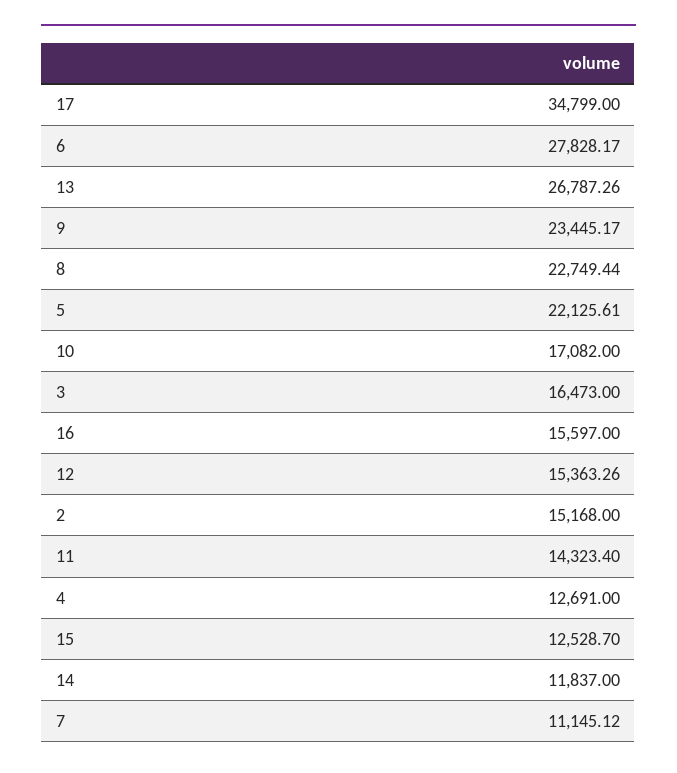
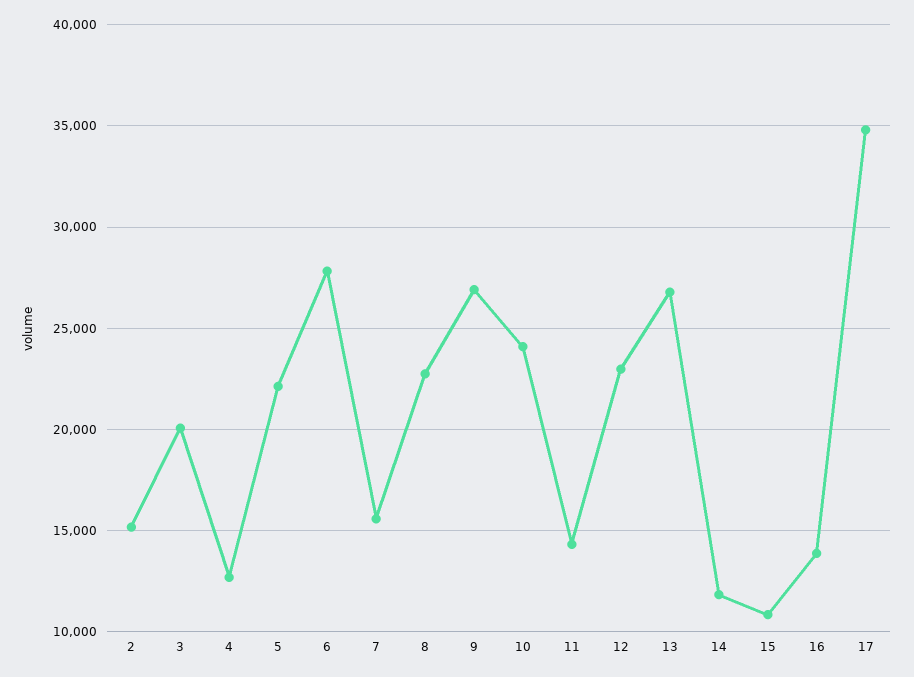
  {
    "17": 34799,
    "6": 27828.17,
    "13": 26787.26,
-   "9": 23445.17,
+   "9": 27000,
    "8": 22749.44,
    "5": 22125.61,
-   "10": 17082,
+   "10": 24000,
-   "3": 16473,
+   "3": 20000,
-   "16": 15597,
+   "16": 14000,
-   "12": 15363.26,
+   "12": 23000,
    "2": 15168,
    "11": 14323.4,
    "4": 12691,
-   "15": 12528.7,
+   "15": 11000,
    "14": 11837,
-   "7": 11145.12
+   "7": 15500
  }

